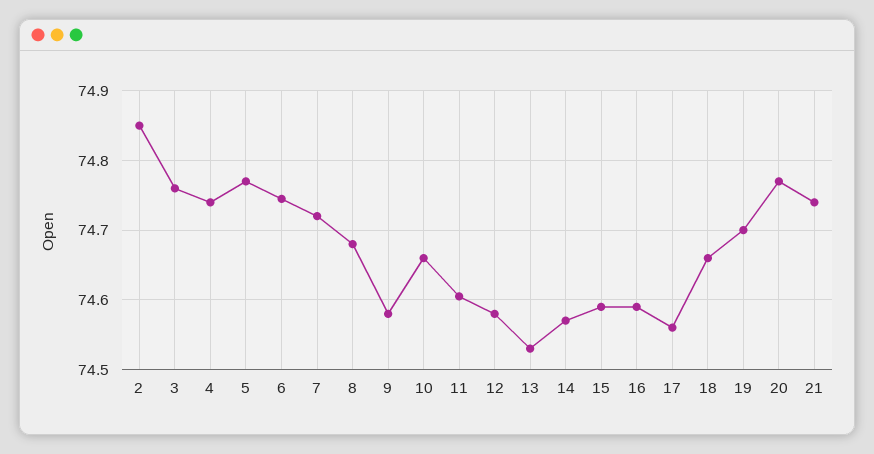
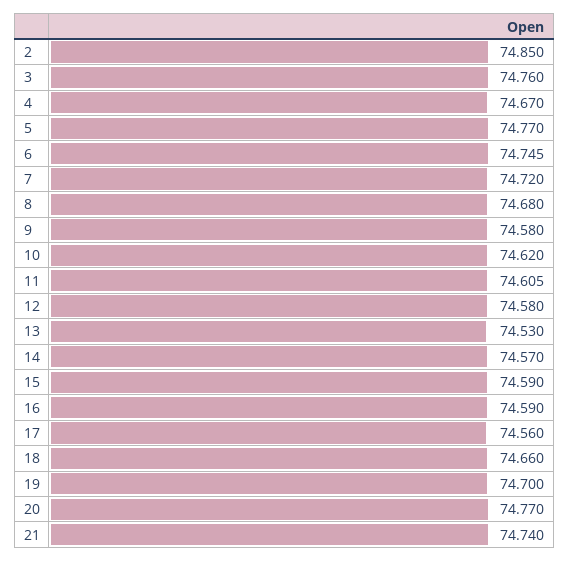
  {
    "2": 74.85,
    "3": 74.76,
-   "4": 74.74,
+   "4": 74.67,
    "5": 74.77,
    "6": 74.745,
    "7": 74.72,
    "8": 74.68,
    "9": 74.58,
-   "10": 74.66,
+   "10": 74.62,
    "11": 74.605,
    "12": 74.58,
    "13": 74.53,
    "14": 74.57,
    "15": 74.59,
    "16": 74.59,
    "17": 74.56,
    "18": 74.66,
    "19": 74.7,
    "20": 74.77,
    "21": 74.74
  }

